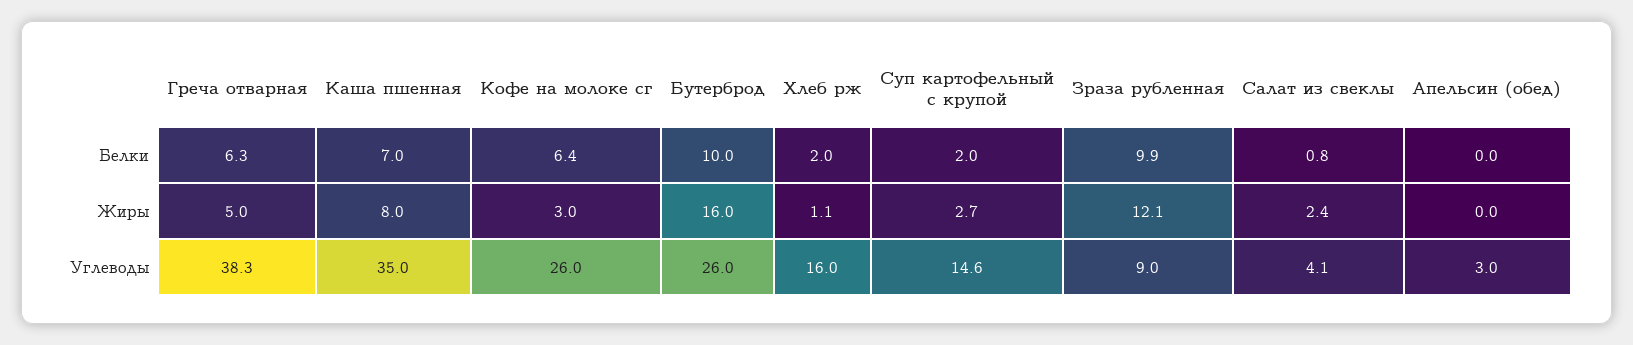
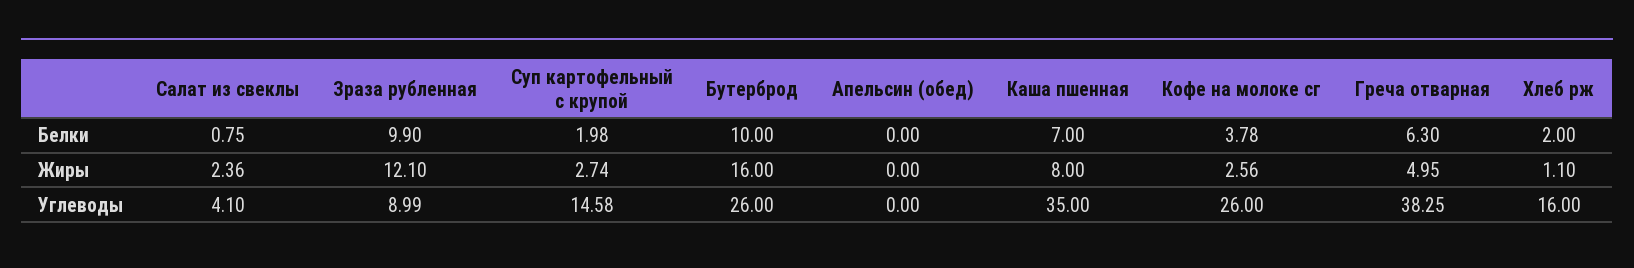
  {
    "Греча отварная": {
      "Белки": 6.3,
      "Жиры": 4.95,
      "Углеводы": 38.25
    },
    "Каша пшенная": {
      "Белки": 7,
      "Жиры": 8,
      "Углеводы": 35
    },
    "Кофе на молоке сг": {
-     "Белки": 6.4,
+     "Белки": 3.78,
-     "Жиры": 3,
+     "Жиры": 2.56,
      "Углеводы": 26
    },
    "Бутерброд": {
      "Белки": 10,
      "Жиры": 16,
      "Углеводы": 26
    },
    "Хлеб рж": {
      "Белки": 2,
      "Жиры": 1.1,
      "Углеводы": 16
    },
    "Суп картофельный с крупой": {
      "Белки": 1.98,
      "Жиры": 2.74,
      "Углеводы": 14.58
    },
    "Зраза рубленная": {
      "Белки": 9.9,
      "Жиры": 12.1,
      "Углеводы": 8.99
    },
    "Салат из свеклы": {
      "Белки": 0.75,
      "Жиры": 2.36,
      "Углеводы": 4.1
    },
    "Апельсин (обед)": {
      "Белки": 0,
      "Жиры": 0,
-     "Углеводы": 3
+     "Углеводы": 0
    }
  }

